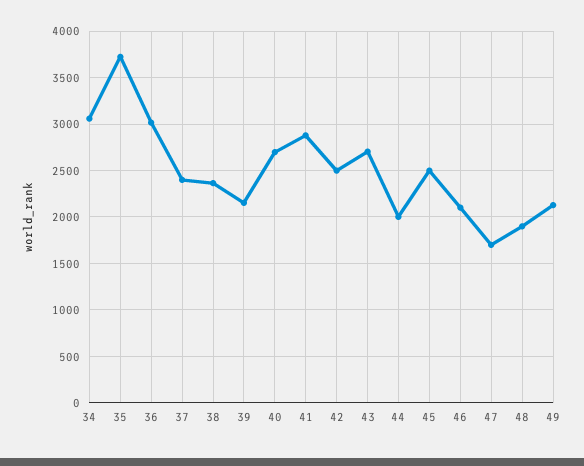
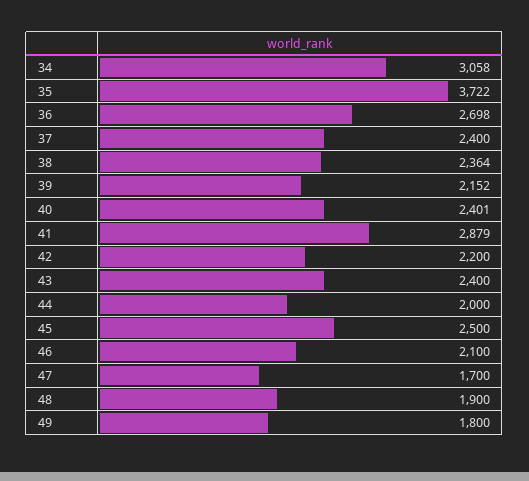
  {
    "34": 3058,
    "35": 3722,
-   "36": 3000,
+   "36": 2698,
    "37": 2400,
    "38": 2364,
    "39": 2152,
-   "40": 2700,
+   "40": 2401,
    "41": 2879,
-   "42": 2500,
+   "42": 2200,
-   "43": 2700,
+   "43": 2400,
    "44": 2000,
    "45": 2500,
    "46": 2100,
    "47": 1700,
    "48": 1900,
-   "49": 2100
+   "49": 1800
  }

